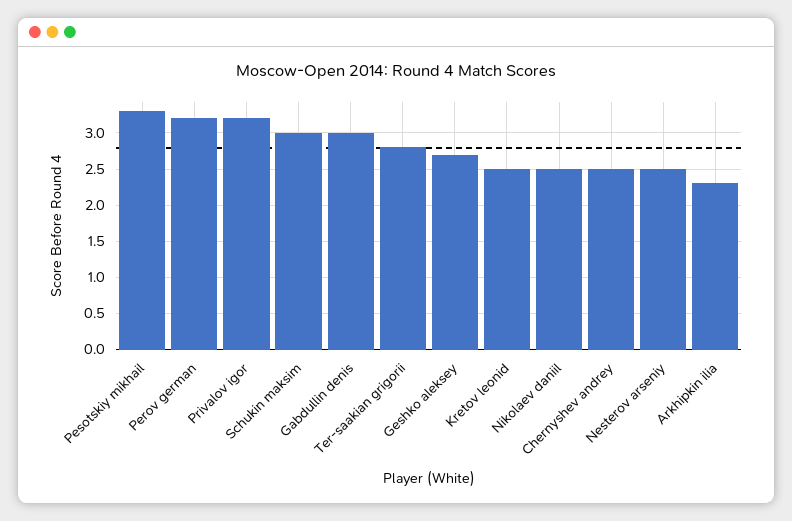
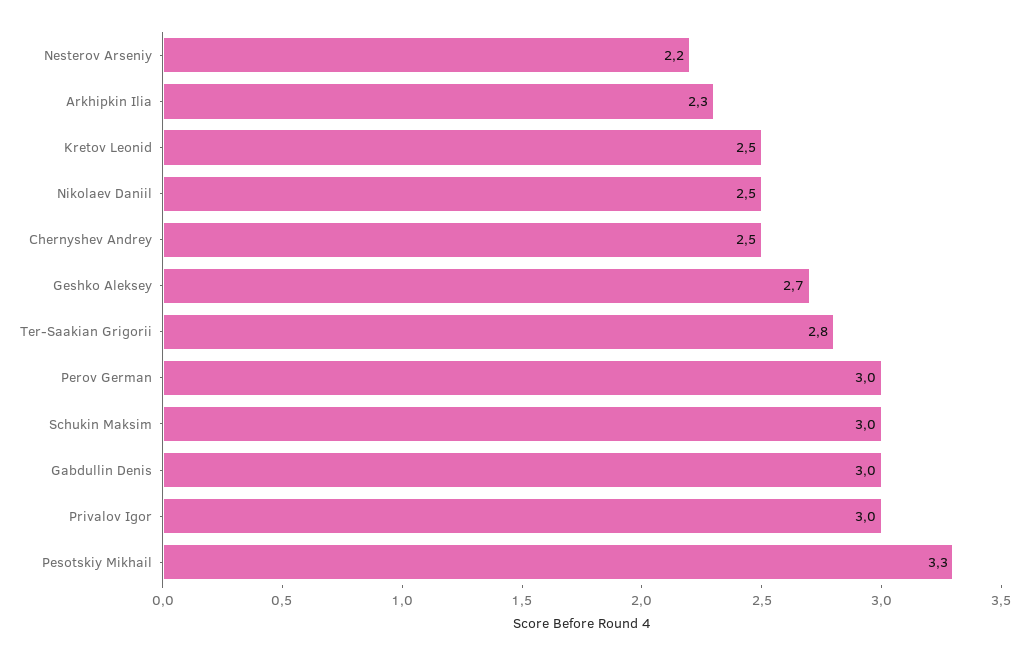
  {
    "Pesotskiy mikhail": 3.3,
-   "Perov german": 3.2,
+   "Perov german": 3,
-   "Privalov igor": 3.2,
+   "Privalov igor": 3,
    "Schukin maksim": 3,
    "Gabdullin denis": 3,
    "Ter-saakian grigorii": 2.8,
    "Geshko aleksey": 2.7,
    "Kretov leonid": 2.5,
    "Nikolaev daniil": 2.5,
    "Chernyshev andrey": 2.5,
-   "Nesterov arseniy": 2.5,
+   "Nesterov arseniy": 2.2,
    "Arkhipkin ilia": 2.3
  }

